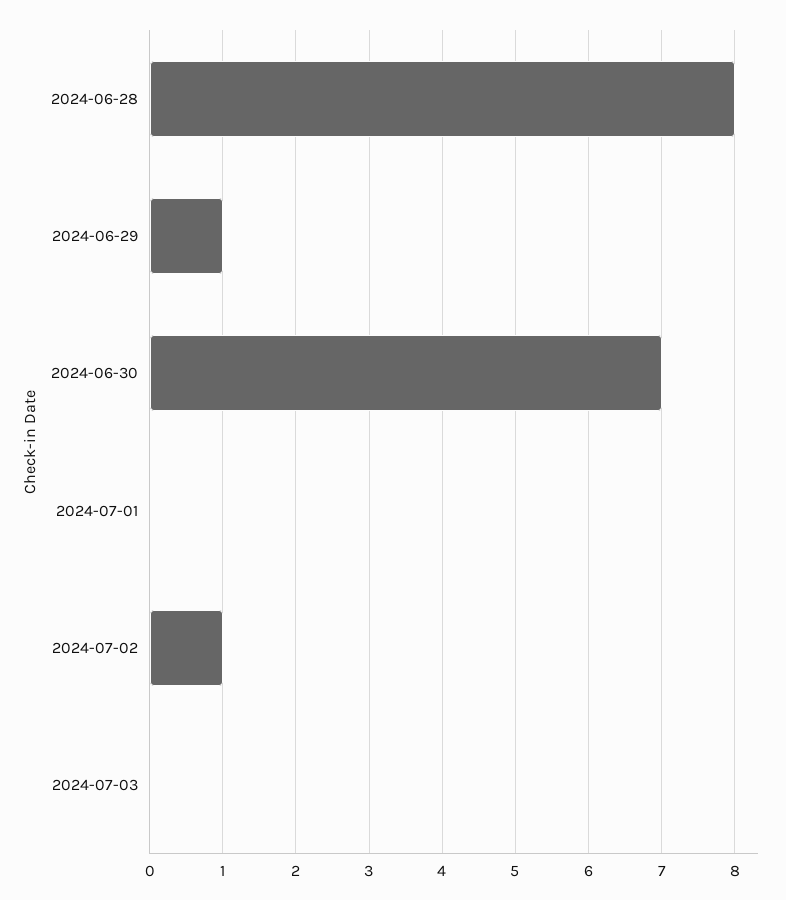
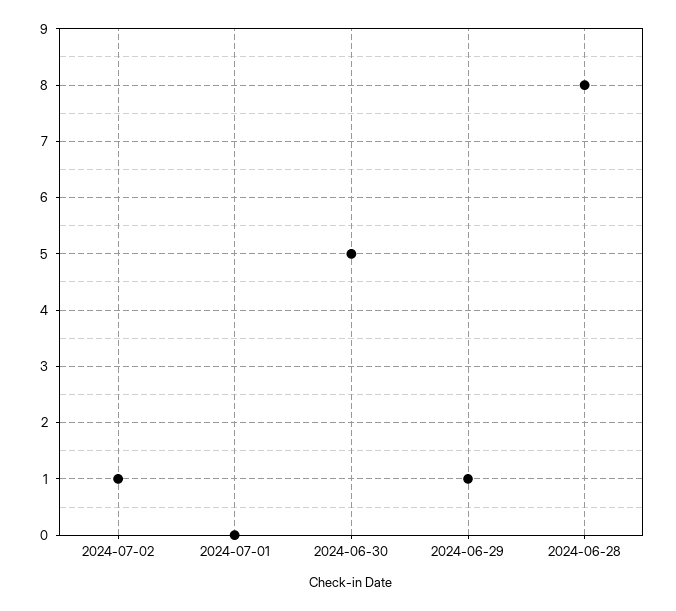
  {
    "2024-06-28": 8,
    "2024-06-29": 1,
-   "2024-06-30": 7,
+   "2024-06-30": 5,
    "2024-07-01": 0,
-   "2024-07-02": 1,
+   "2024-07-02": 1
-   "2024-07-03": 0
  }

